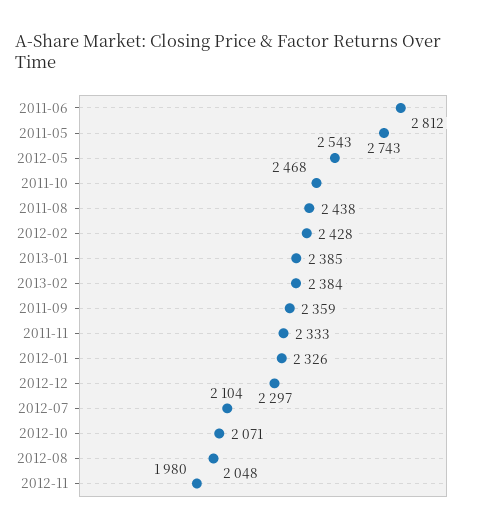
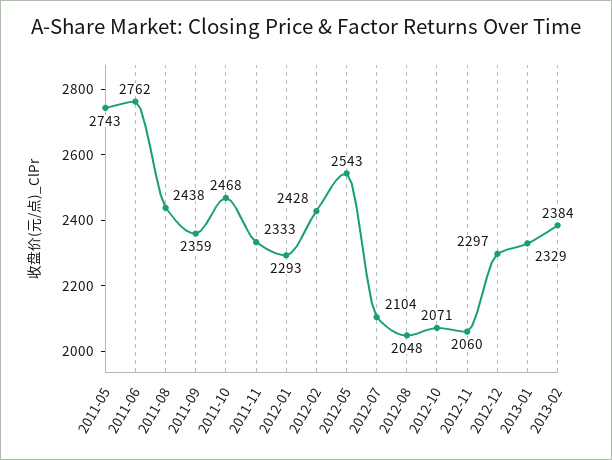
  {
-   "2011-06": 2812,
+   "2011-06": 2762,
    "2011-05": 2743,
    "2012-05": 2543,
    "2011-10": 2468,
    "2011-08": 2438,
    "2012-02": 2428,
-   "2013-01": 2385,
+   "2013-01": 2329,
    "2013-02": 2384,
    "2011-09": 2359,
    "2011-11": 2333,
-   "2012-01": 2326,
+   "2012-01": 2293,
    "2012-12": 2297,
    "2012-07": 2104,
    "2012-10": 2071,
    "2012-08": 2048,
-   "2012-11": 1980
+   "2012-11": 2060
  }

